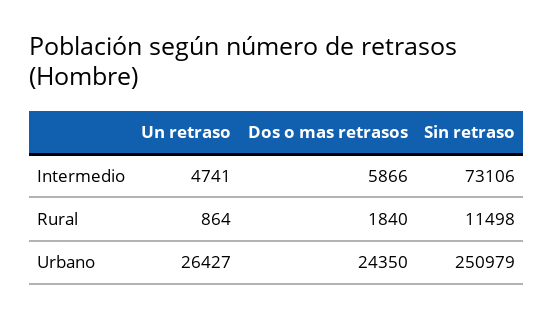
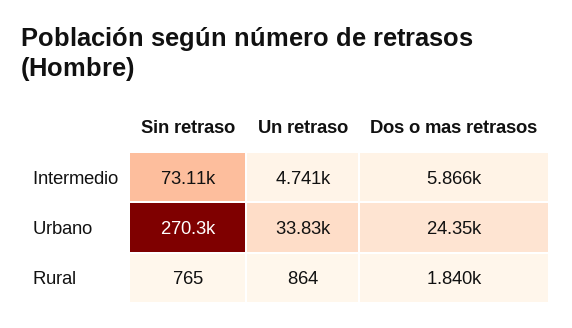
  {
    "Un retraso": {
      "Intermedio": 4741,
      "Rural": 864,
-     "Urbano": 26427
+     "Urbano": 33830
    },
    "Dos o mas retrasos": {
      "Intermedio": 5866,
      "Rural": 1840,
      "Urbano": 24350
    },
    "Sin retraso": {
      "Intermedio": 73106,
-     "Rural": 11498,
+     "Rural": 765,
-     "Urbano": 250979
+     "Urbano": 270300
    }
  }

